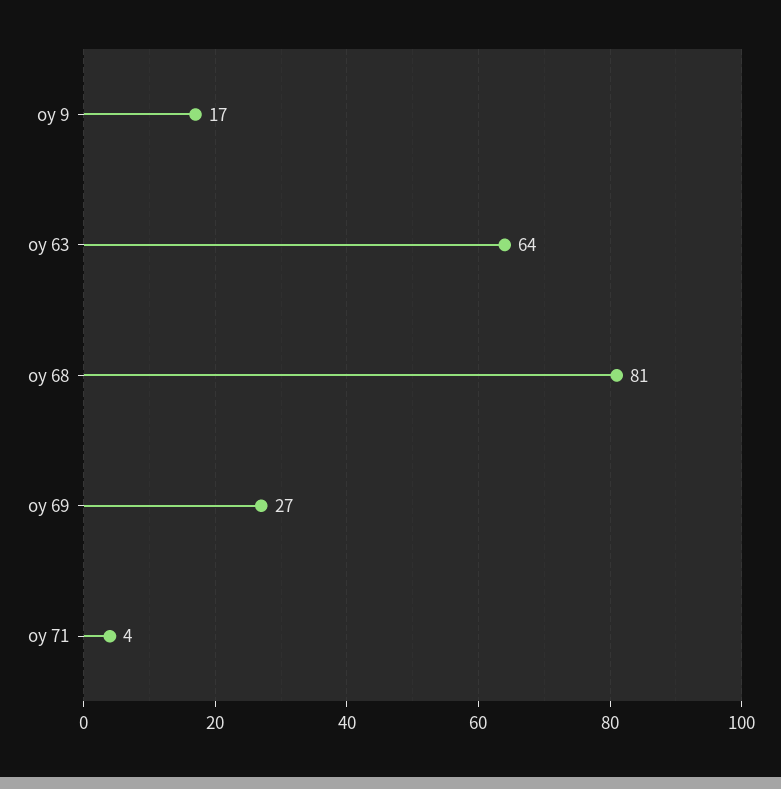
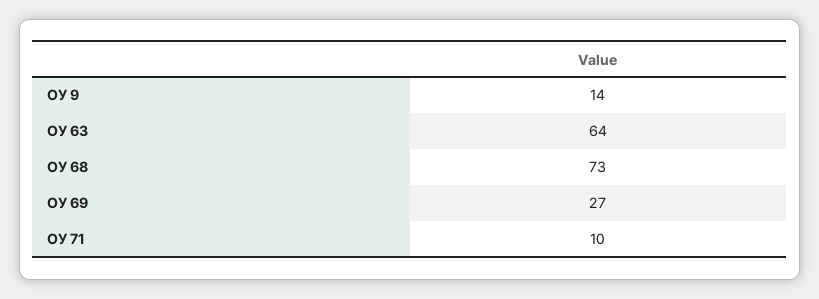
  {
-   "оу 9": 17,
+   "оу 9": 14,
    "оу 63": 64,
-   "оу 68": 81,
+   "оу 68": 73,
    "оу 69": 27,
-   "оу 71": 4
+   "оу 71": 10
  }

